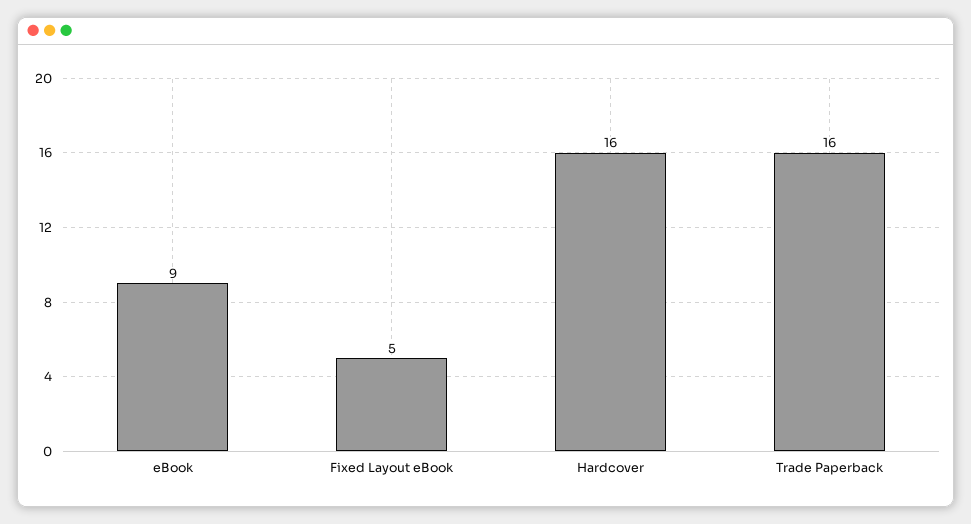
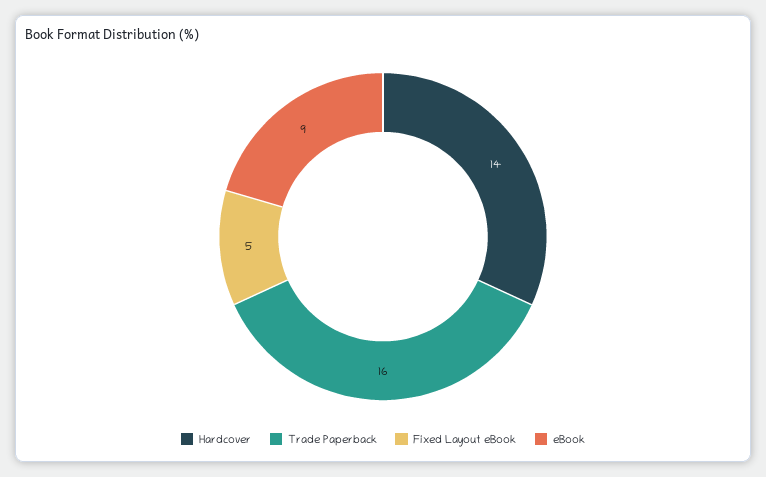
  {
    "eBook": 9,
    "Fixed Layout eBook": 5,
-   "Hardcover": 16,
+   "Hardcover": 14,
    "Trade Paperback": 16
  }

